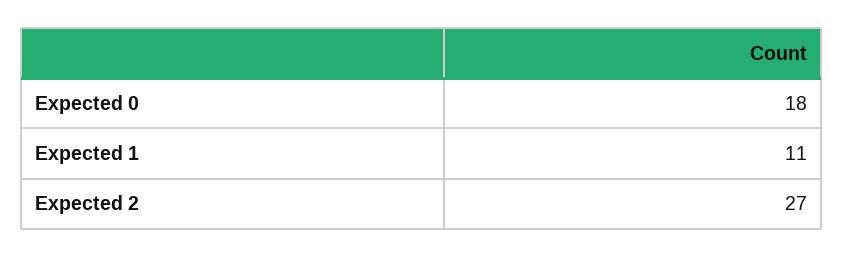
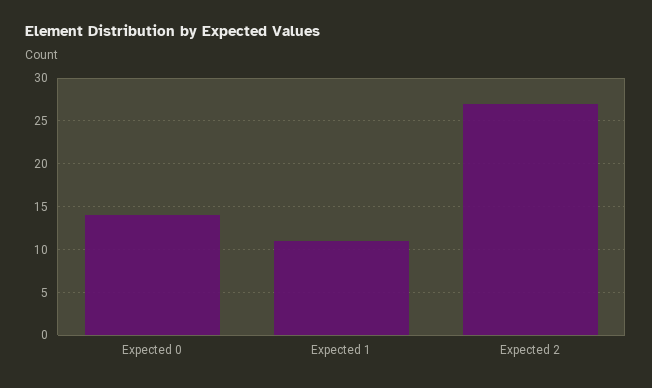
  {
-   "Expected 0": 18,
+   "Expected 0": 14,
    "Expected 1": 11,
    "Expected 2": 27
  }

